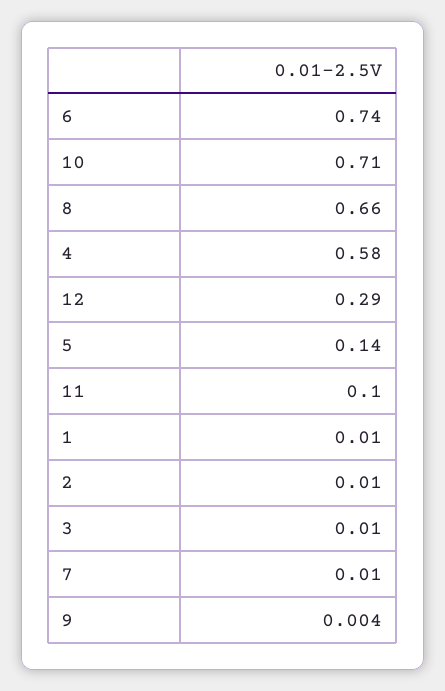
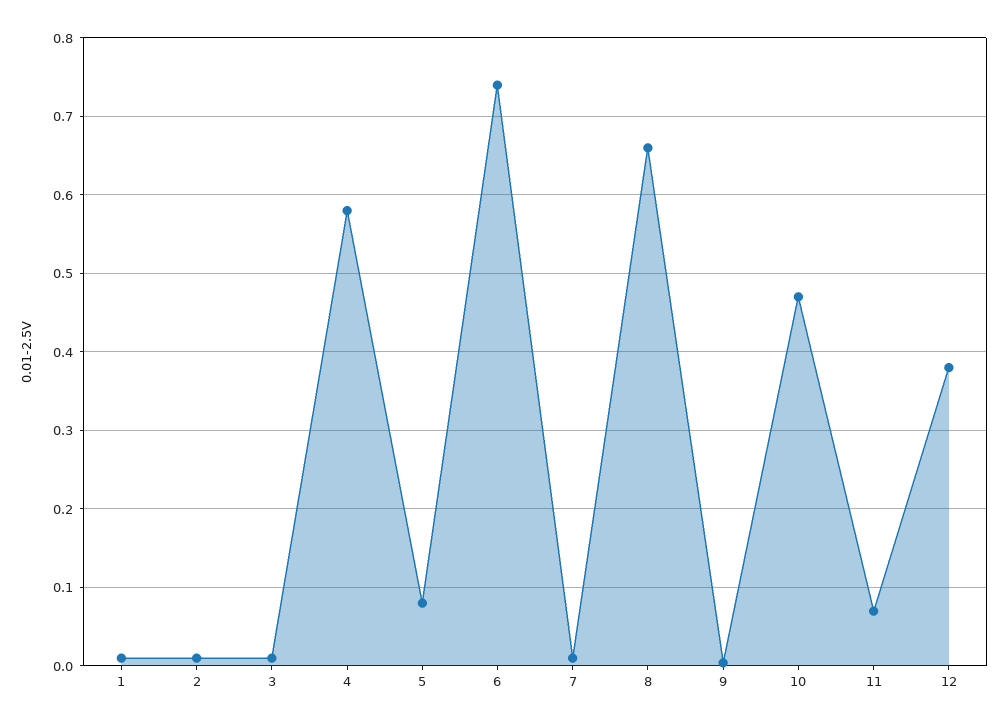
  {
    "6": 0.74,
-   "10": 0.71,
+   "10": 0.47,
    "8": 0.66,
    "4": 0.58,
-   "12": 0.29,
+   "12": 0.38,
-   "5": 0.14,
+   "5": 0.08,
-   "11": 0.1,
+   "11": 0.07,
    "1": 0.01,
    "2": 0.01,
    "3": 0.01,
    "7": 0.01,
    "9": 0.004
  }

